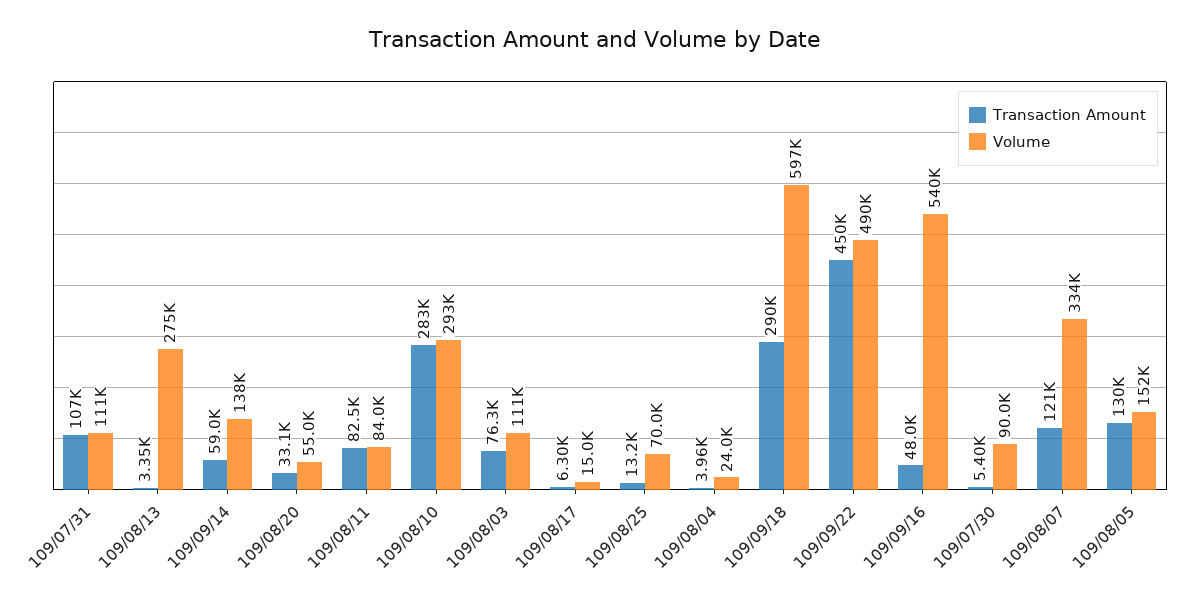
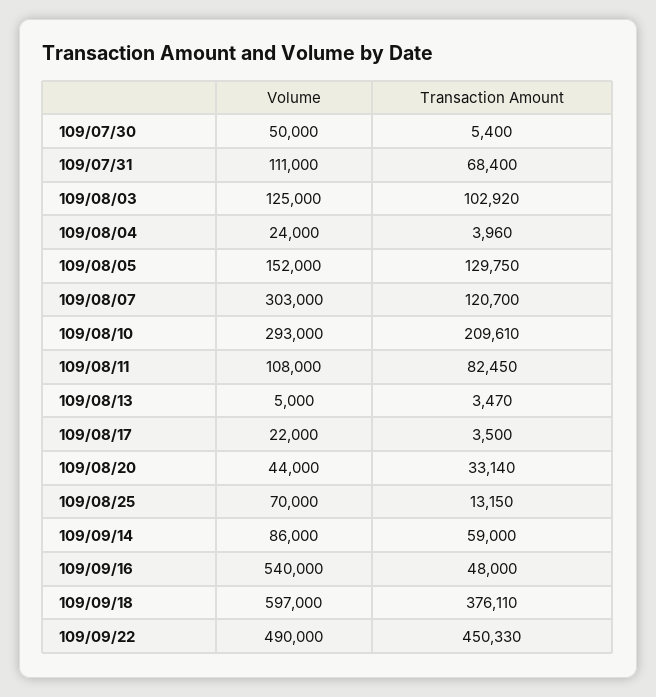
  {
    "Transaction Amount": {
-     "109/07/31": 107000,
+     "109/07/31": 68400,
-     "109/08/13": 3350,
+     "109/08/13": 3470,
      "109/09/14": 59000,
      "109/08/20": 33140,
      "109/08/11": 82450,
-     "109/08/10": 283000,
+     "109/08/10": 209610,
-     "109/08/03": 76300,
+     "109/08/03": 102920,
-     "109/08/17": 6300,
+     "109/08/17": 3500,
      "109/08/25": 13150,
      "109/08/04": 3960,
-     "109/09/18": 290000,
+     "109/09/18": 376110,
      "109/09/22": 450330,
      "109/09/16": 48000,
      "109/07/30": 5400,
      "109/08/07": 120700,
      "109/08/05": 129750
    },
    "Volume": {
      "109/07/31": 111000,
-     "109/08/13": 275000,
+     "109/08/13": 5000,
-     "109/09/14": 138000,
+     "109/09/14": 86000,
-     "109/08/20": 55000,
+     "109/08/20": 44000,
-     "109/08/11": 84000,
+     "109/08/11": 108000,
      "109/08/10": 293000,
-     "109/08/03": 111000,
+     "109/08/03": 125000,
-     "109/08/17": 15000,
+     "109/08/17": 22000,
      "109/08/25": 70000,
      "109/08/04": 24000,
      "109/09/18": 597000,
      "109/09/22": 490000,
      "109/09/16": 540000,
-     "109/07/30": 90000,
+     "109/07/30": 50000,
-     "109/08/07": 334000,
+     "109/08/07": 303000,
      "109/08/05": 152000
    }
  }

